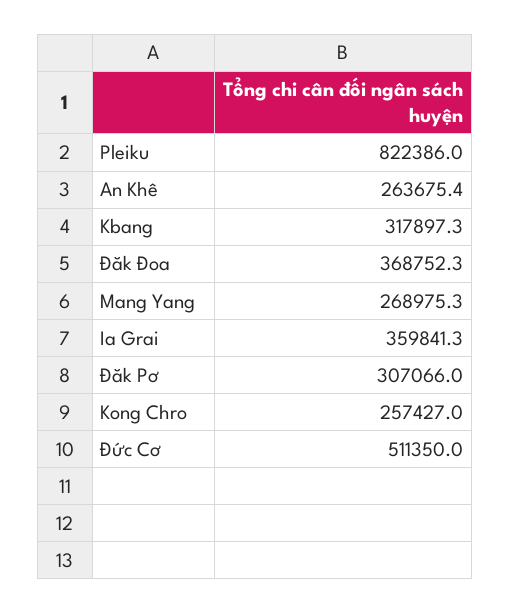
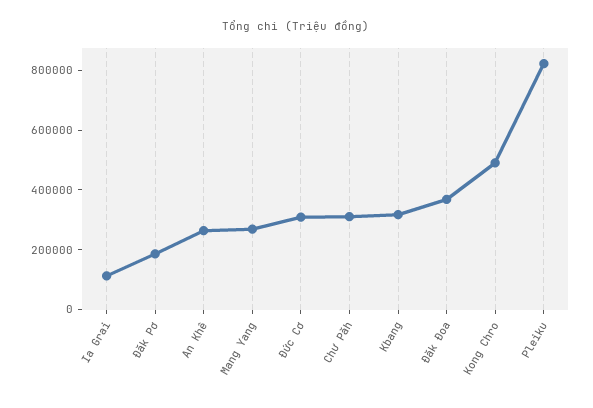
  {
    "Pleiku": 822386,
    "An Khê": 263675.4,
    "Kbang": 317897.3,
    "Đăk Đoa": 368752.3,
    "Mang Yang": 268975.3,
-   "Ia Grai": 359841.3,
+   "Ia Grai": 100000,
-   "Đăk Pơ": 307066,
+   "Đăk Pơ": 200000,
-   "Kong Chro": 257427,
+   "Kong Chro": 500000,
-   "Đức Cơ": 511350
+   "Đức Cơ": 300000,
+   "Chư Păh": 300000
  }

